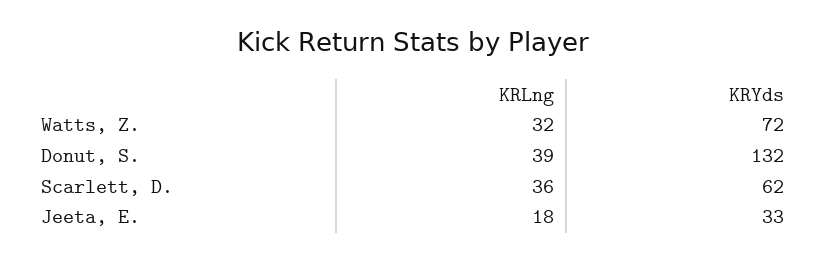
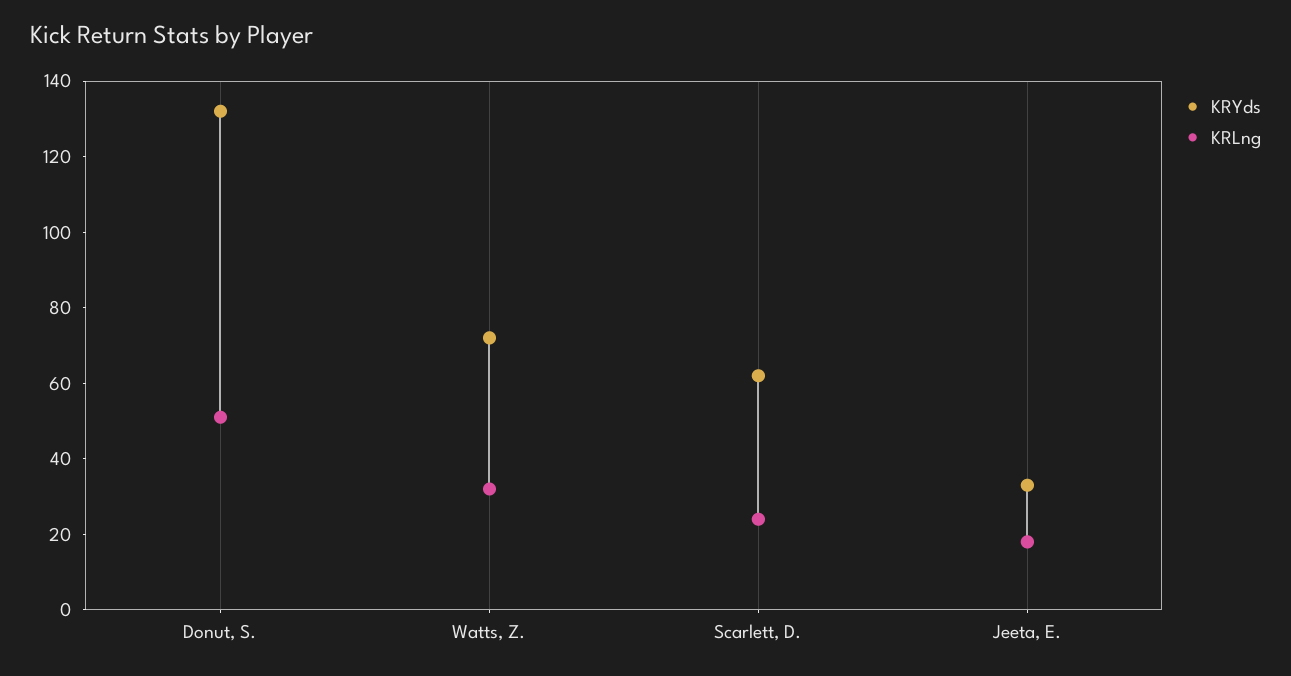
  {
    "KRLng": {
      "Watts, Z.": 32,
-     "Donut, S.": 39,
+     "Donut, S.": 50,
-     "Scarlett, D.": 36,
+     "Scarlett, D.": 25,
      "Jeeta, E.": 18
    },
    "KRYds": {
      "Watts, Z.": 72,
      "Donut, S.": 132,
      "Scarlett, D.": 62,
      "Jeeta, E.": 33
    }
  }

